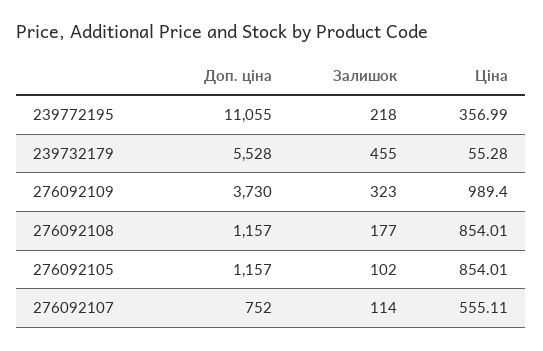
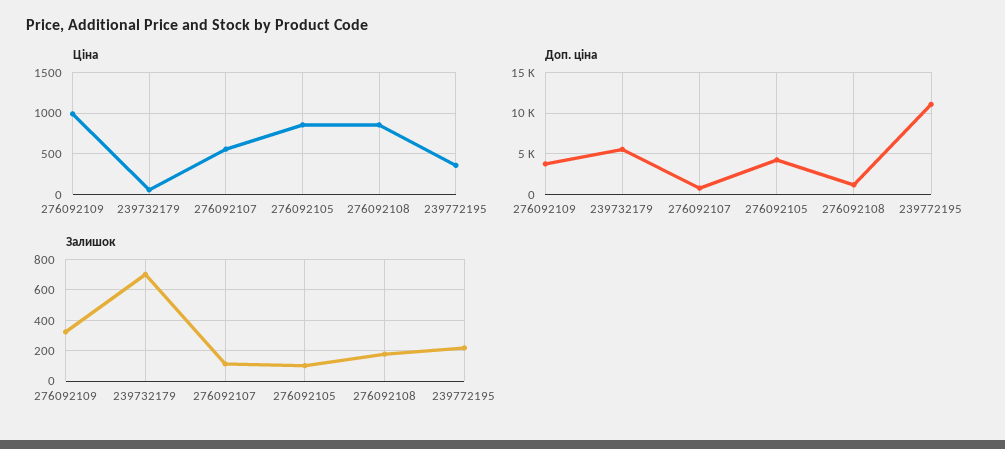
  {
    "Доп. ціна": {
      "239772195": 11055,
      "239732179": 5528,
      "276092109": 3730,
      "276092108": 1157,
-     "276092105": 1157,
+     "276092105": 4000,
      "276092107": 752
    },
    "Залишок": {
      "239772195": 218,
-     "239732179": 455,
+     "239732179": 700,
      "276092109": 323,
      "276092108": 177,
      "276092105": 102,
      "276092107": 114
    },
    "Ціна": {
      "239772195": 356.99,
      "239732179": 55.28,
      "276092109": 989.4,
      "276092108": 854.01,
      "276092105": 854.01,
      "276092107": 555.11
    }
  }

